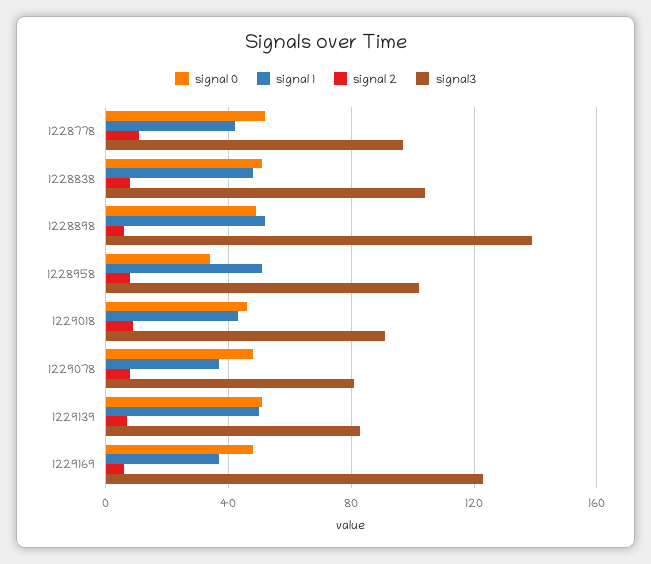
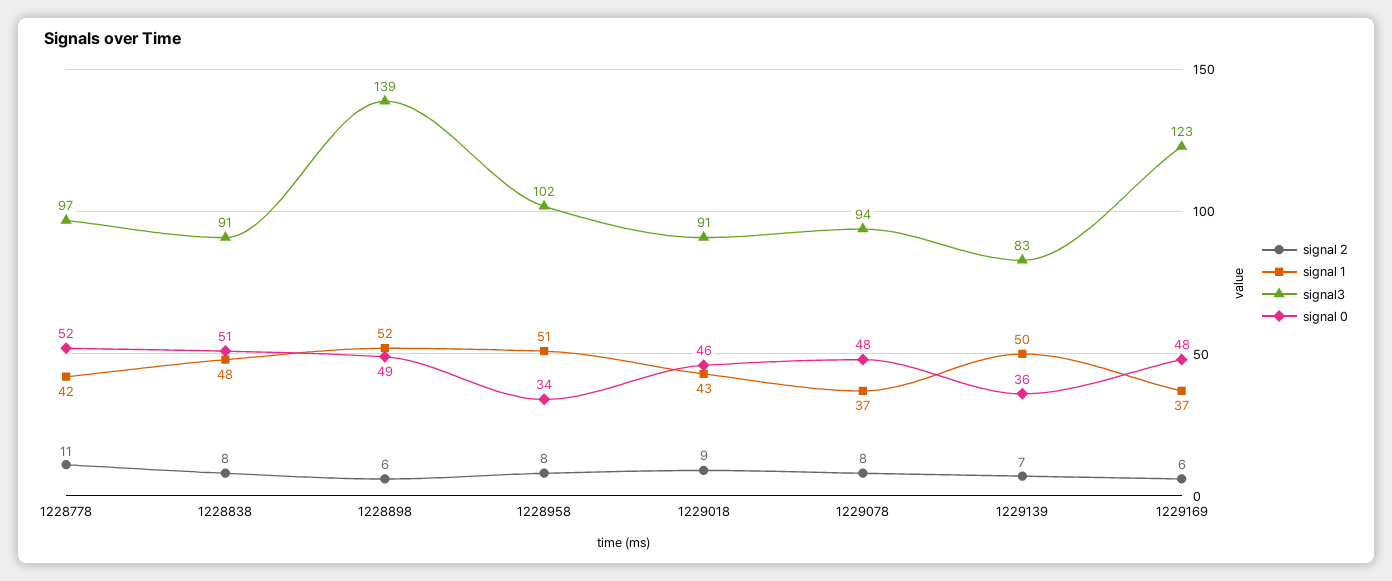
  {
    "signal 0": {
      "1228778": 52,
      "1228838": 51,
      "1228898": 49,
      "1228958": 34,
      "1229018": 46,
      "1229078": 48,
-     "1229139": 50,
+     "1229139": 36,
      "1229169": 48
    },
    "signal 1": {
      "1228778": 42,
      "1228838": 48,
      "1228898": 52,
      "1228958": 51,
      "1229018": 43,
      "1229078": 37,
      "1229139": 50,
      "1229169": 37
    },
    "signal 2": {
      "1228778": 11,
      "1228838": 8,
      "1228898": 6,
      "1228958": 8,
      "1229018": 9,
      "1229078": 8,
      "1229139": 7,
      "1229169": 6
    },
    "signal3": {
      "1228778": 97,
-     "1228838": 105,
+     "1228838": 91,
      "1228898": 139,
      "1228958": 102,
      "1229018": 91,
-     "1229078": 80,
+     "1229078": 94,
      "1229139": 83,
      "1229169": 123
    }
  }

